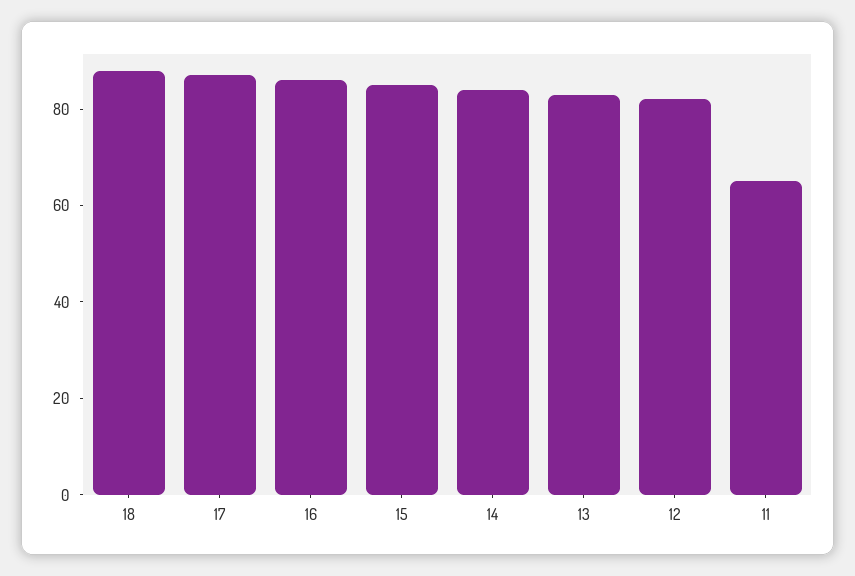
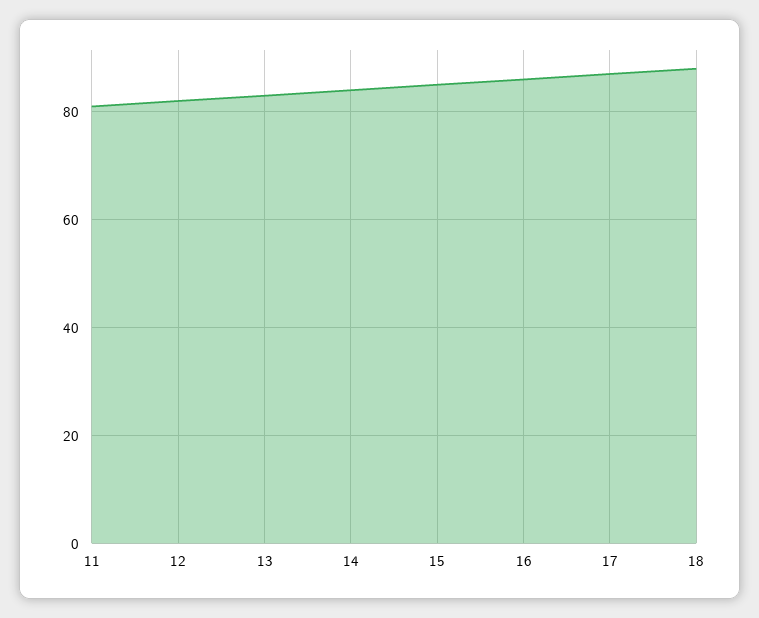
  {
    "18": 90,
    "17": 85,
    "16": 85,
    "15": 85,
    "14": 85,
    "13": 85,
    "12": 80,
-   "11": 65
+   "11": 80
  }

